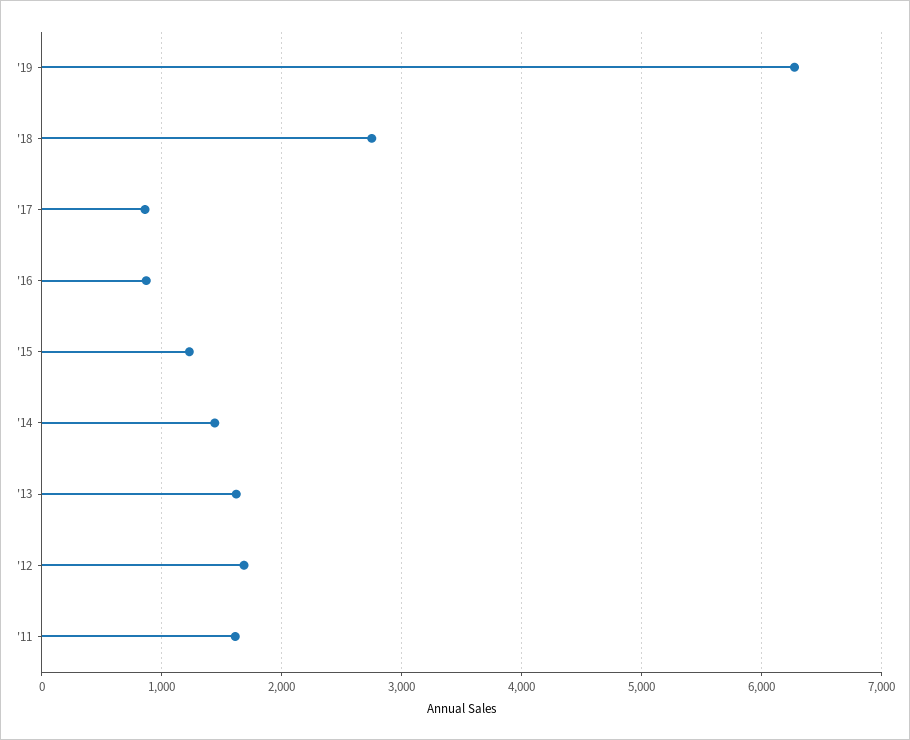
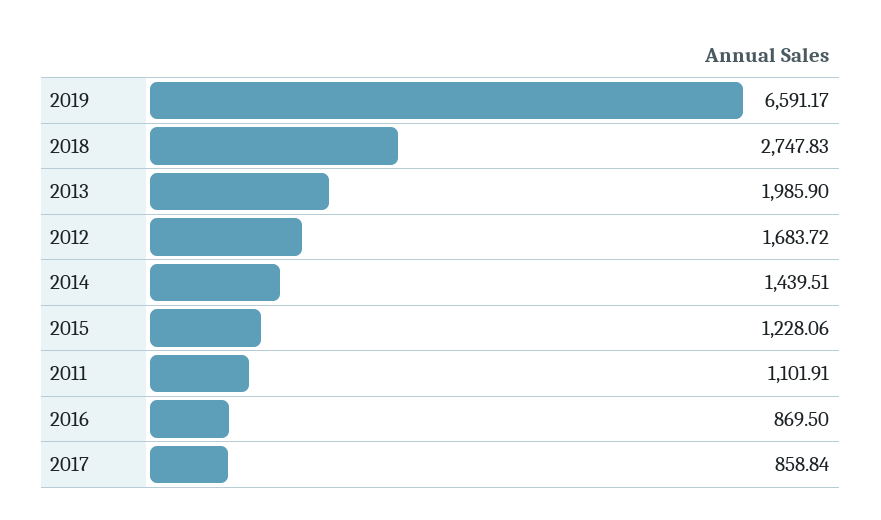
  {
-   "'19": 6300,
+   "'19": 6591.17,
    "'18": 2747.83,
    "'17": 858.84,
    "'16": 869.5,
    "'15": 1228.06,
    "'14": 1439.51,
-   "'13": 1600,
+   "'13": 1985.9,
    "'12": 1683.72,
-   "'11": 1600
+   "'11": 1101.91
  }

